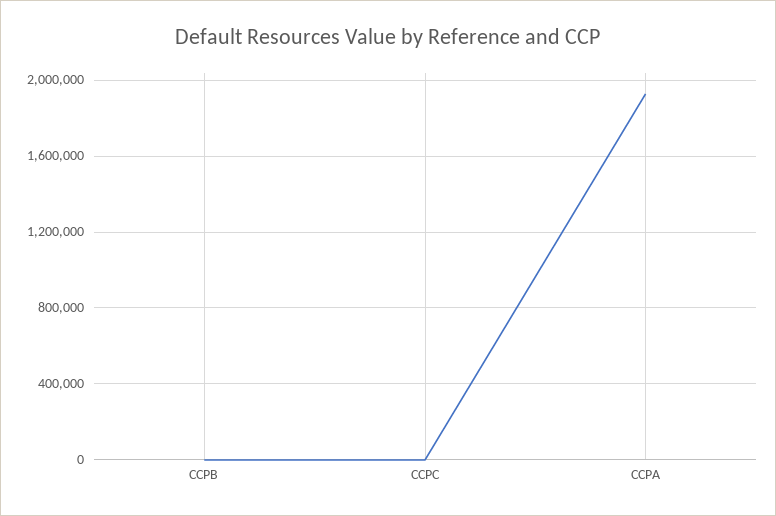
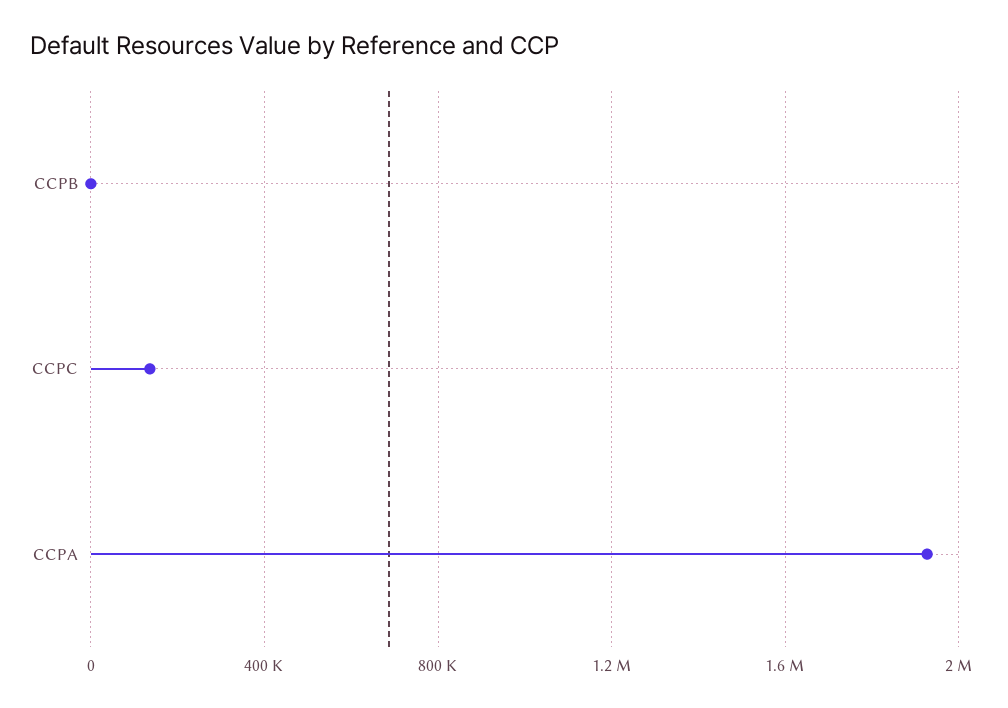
  {
    "CCPB": 0,
-   "CCPC": 0,
+   "CCPC": 150000,
    "CCPA": 1950000
  }

